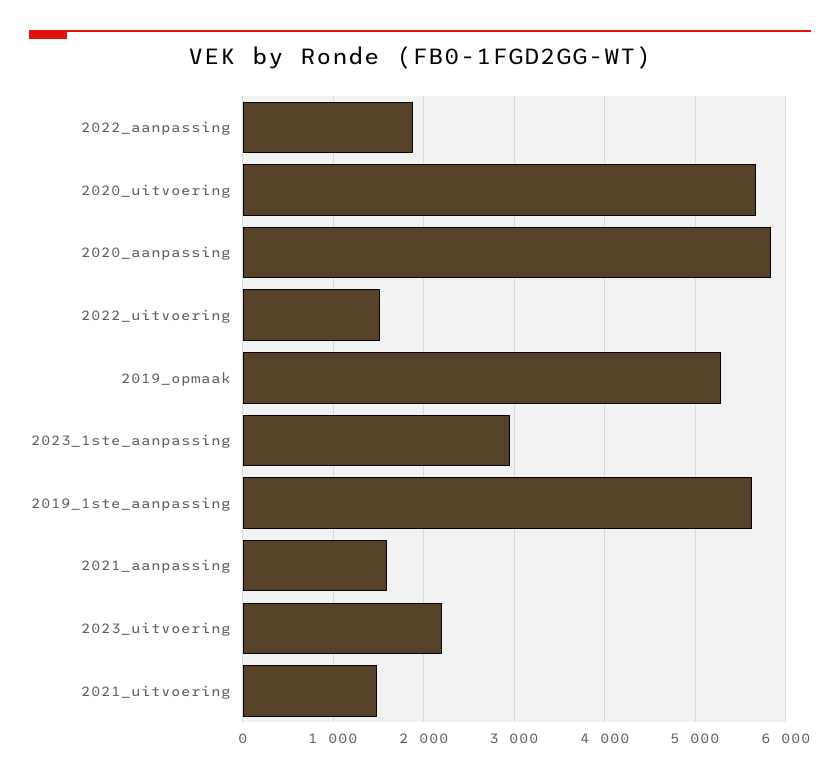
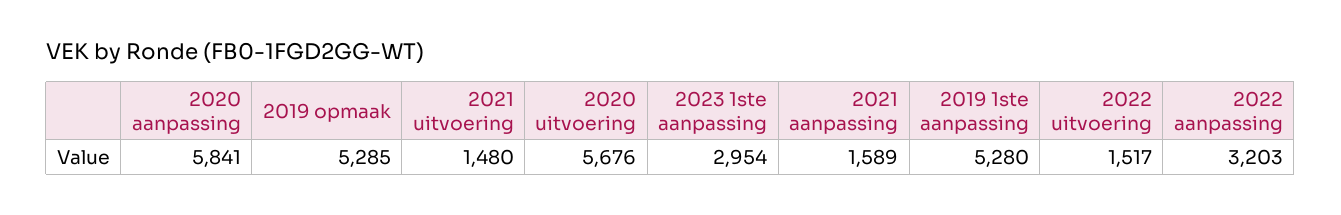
  {
-   "2022_aanpassing": 1900,
+   "2022_aanpassing": 3203,
    "2020_uitvoering": 5676,
    "2020_aanpassing": 5841,
    "2022_uitvoering": 1517,
    "2019_opmaak": 5285,
    "2023_1ste_aanpassing": 2954,
-   "2019_1ste_aanpassing": 5600,
+   "2019_1ste_aanpassing": 5280,
    "2021_aanpassing": 1589,
-   "2023_uitvoering": 2200,
    "2021_uitvoering": 1480
  }

